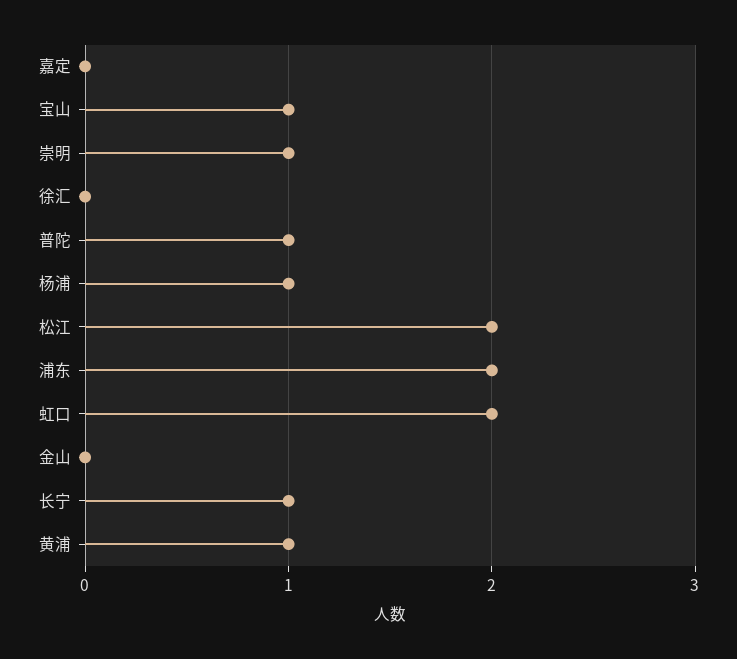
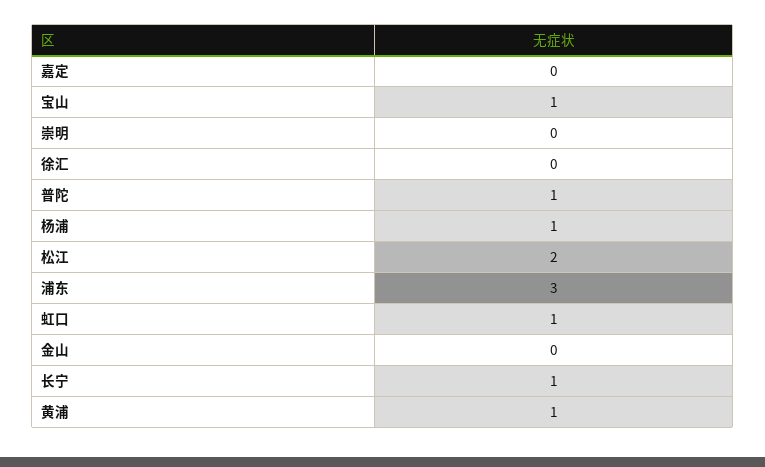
  {
    "嘉定": 0,
    "宝山": 1,
-   "崇明": 1,
+   "崇明": 0,
    "徐汇": 0,
    "普陀": 1,
    "杨浦": 1,
    "松江": 2,
-   "浦东": 2,
+   "浦东": 3,
-   "虹口": 2,
+   "虹口": 1,
    "金山": 0,
    "长宁": 1,
    "黄浦": 1
  }

